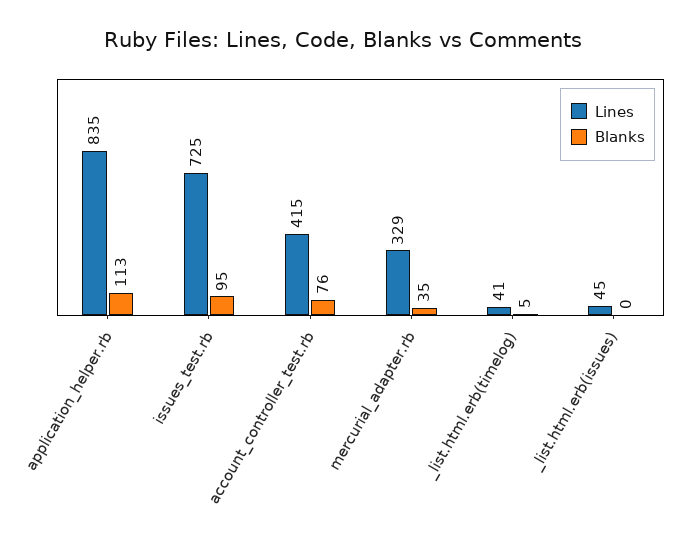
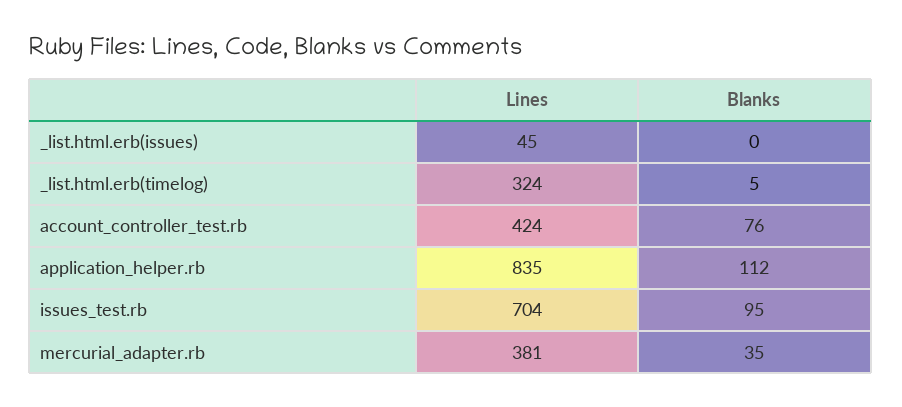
  {
    "Lines": {
      "application_helper.rb": 835,
-     "issues_test.rb": 725,
+     "issues_test.rb": 704,
-     "account_controller_test.rb": 415,
+     "account_controller_test.rb": 424,
-     "mercurial_adapter.rb": 329,
+     "mercurial_adapter.rb": 381,
-     "_list.html.erb(timelog)": 41,
+     "_list.html.erb(timelog)": 324,
      "_list.html.erb(issues)": 45
    },
    "Blanks": {
-     "application_helper.rb": 113,
+     "application_helper.rb": 112,
      "issues_test.rb": 95,
      "account_controller_test.rb": 76,
      "mercurial_adapter.rb": 35,
      "_list.html.erb(timelog)": 5,
      "_list.html.erb(issues)": 0
    }
  }

